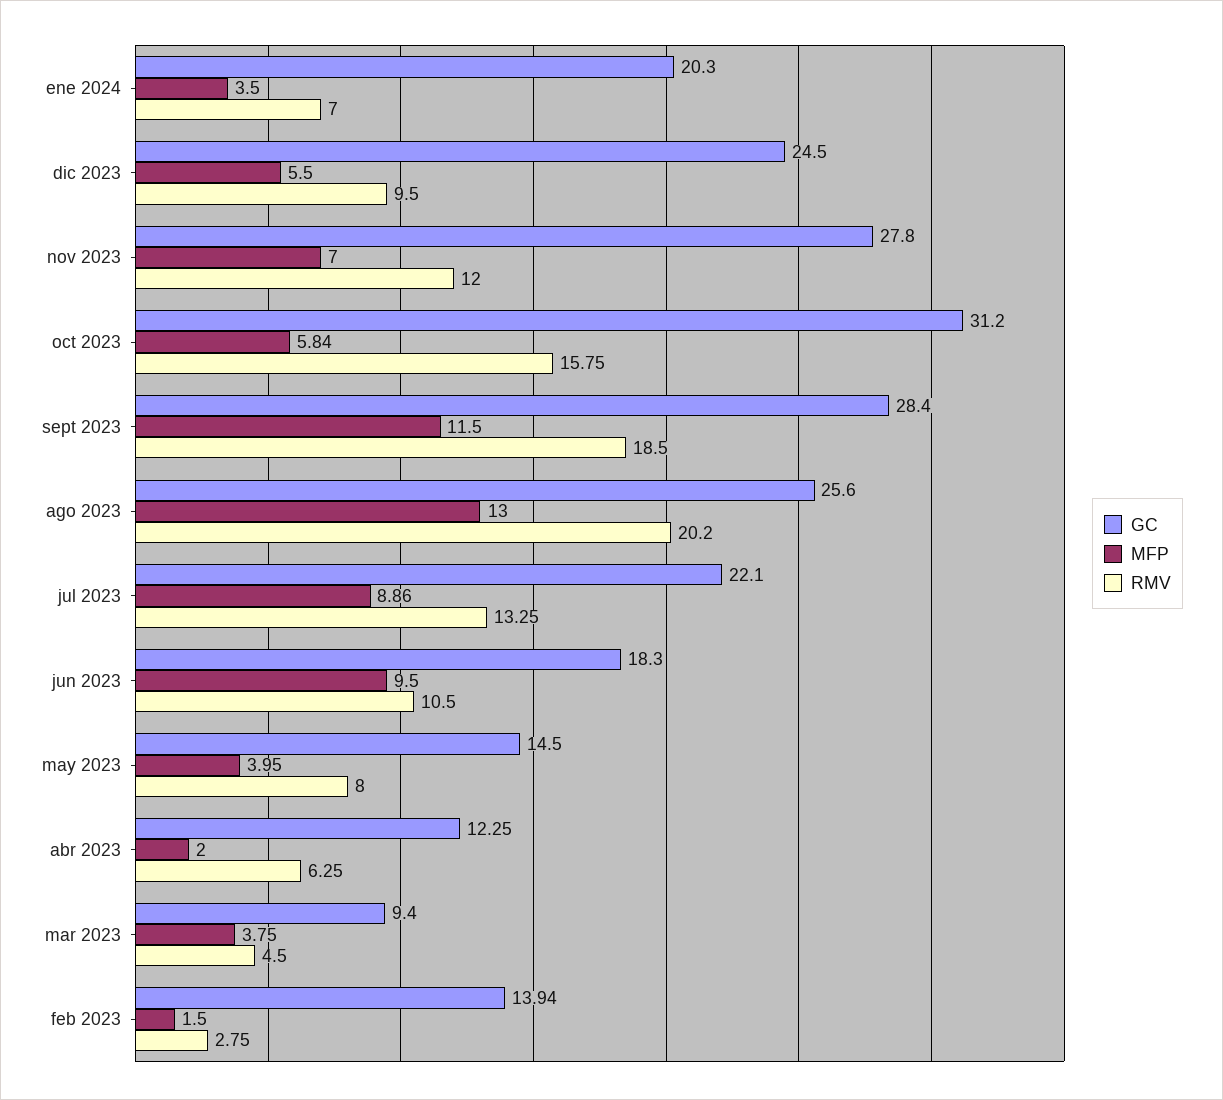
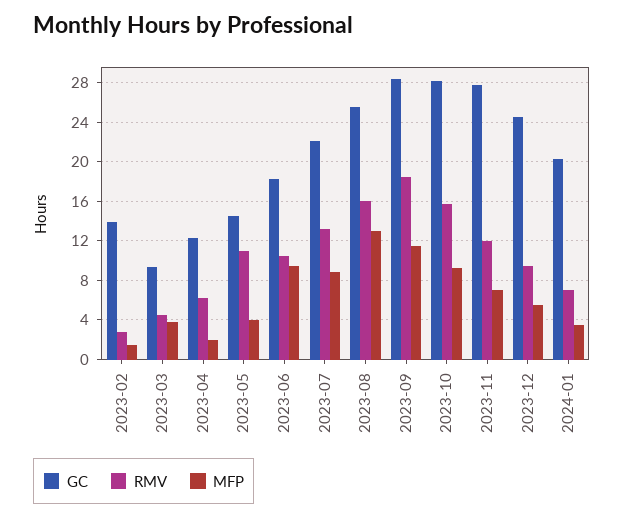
  {
    "GC": {
      "ene 2024": 20.3,
      "dic 2023": 24.5,
      "nov 2023": 27.8,
-     "oct 2023": 31.2,
+     "oct 2023": 28,
      "sept 2023": 28.4,
      "ago 2023": 25.6,
      "jul 2023": 22.1,
      "jun 2023": 18.3,
      "may 2023": 14.5,
      "abr 2023": 12.25,
      "mar 2023": 9.4,
      "feb 2023": 13.94
    },
    "MFP": {
      "ene 2024": 3.5,
      "dic 2023": 5.5,
      "nov 2023": 7,
-     "oct 2023": 5.84,
+     "oct 2023": 9,
      "sept 2023": 11.5,
      "ago 2023": 13,
      "jul 2023": 8.86,
      "jun 2023": 9.5,
      "may 2023": 3.95,
      "abr 2023": 2,
      "mar 2023": 3.75,
      "feb 2023": 1.5
    },
    "RMV": {
      "ene 2024": 7,
      "dic 2023": 9.5,
      "nov 2023": 12,
      "oct 2023": 15.75,
      "sept 2023": 18.5,
-     "ago 2023": 20.2,
+     "ago 2023": 16,
      "jul 2023": 13.25,
      "jun 2023": 10.5,
-     "may 2023": 8,
+     "may 2023": 11,
      "abr 2023": 6.25,
      "mar 2023": 4.5,
      "feb 2023": 2.75
    }
  }

